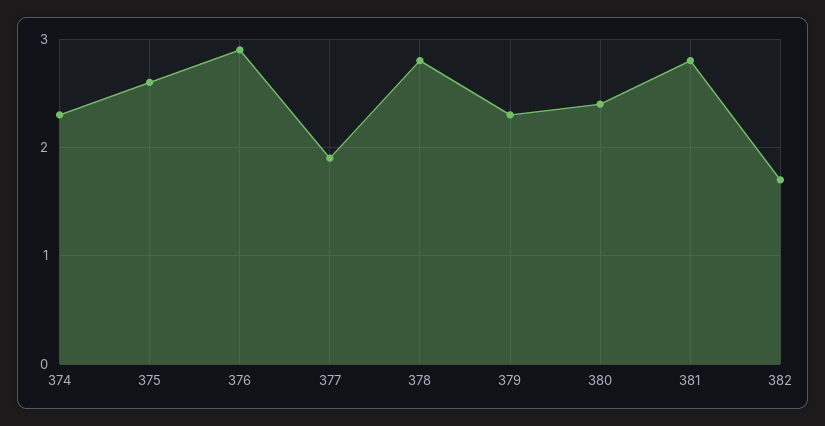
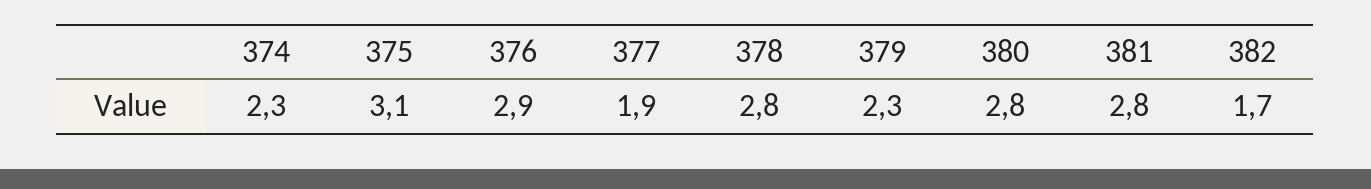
  {
    "374": 2.3,
-   "375": 2.6,
+   "375": 3.1,
    "376": 2.9,
    "377": 1.9,
    "378": 2.8,
    "379": 2.3,
-   "380": 2.4,
+   "380": 2.8,
    "381": 2.8,
    "382": 1.7
  }

